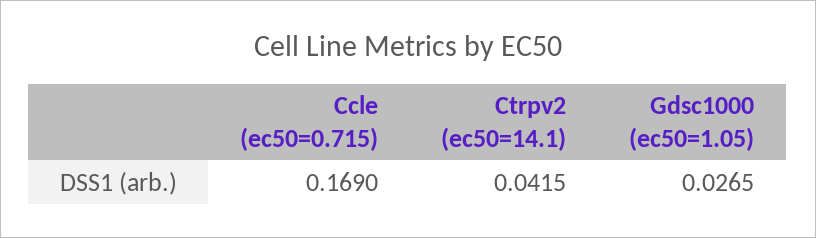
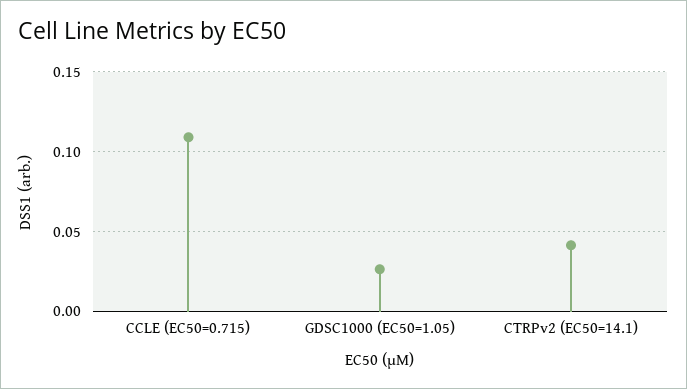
  {
-   "Ccle (ec50=0.715)": 0.169,
+   "Ccle (ec50=0.715)": 0.11,
    "Ctrpv2 (ec50=14.1)": 0.0415,
    "Gdsc1000 (ec50=1.05)": 0.0265
  }

